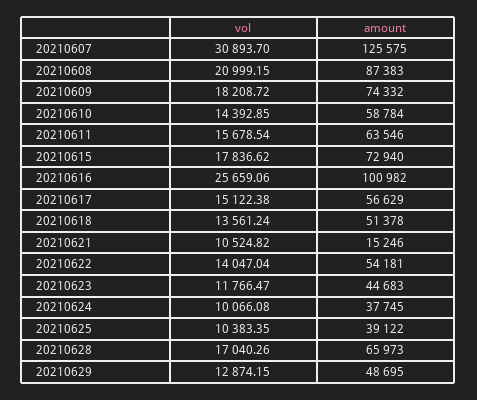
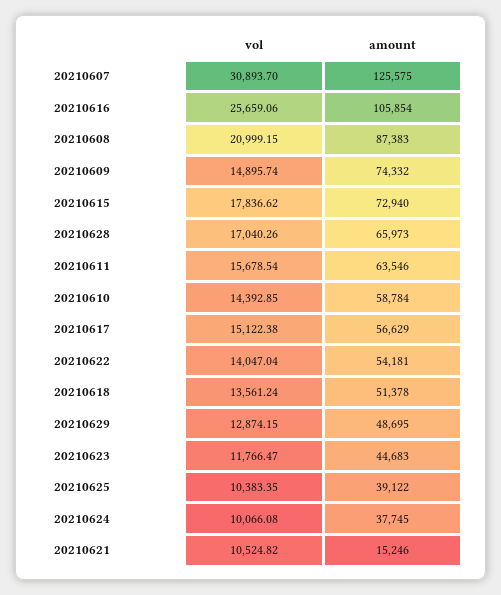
  {
    "vol": {
      "20210607": 30893.7,
      "20210608": 20999.15,
-     "20210609": 18208.72,
+     "20210609": 14895.74,
      "20210610": 14392.85,
      "20210611": 15678.54,
      "20210615": 17836.62,
      "20210616": 25659.06,
      "20210617": 15122.38,
      "20210618": 13561.24,
      "20210621": 10524.82,
      "20210622": 14047.04,
      "20210623": 11766.47,
      "20210624": 10066.08,
      "20210625": 10383.35,
      "20210628": 17040.26,
      "20210629": 12874.15
    },
    "amount": {
      "20210607": 125575,
      "20210608": 87383,
      "20210609": 74332,
      "20210610": 58784,
      "20210611": 63546,
      "20210615": 72940,
-     "20210616": 100982,
+     "20210616": 105854,
      "20210617": 56629,
      "20210618": 51378,
      "20210621": 15246,
      "20210622": 54181,
      "20210623": 44683,
      "20210624": 37745,
      "20210625": 39122,
      "20210628": 65973,
      "20210629": 48695
    }
  }

